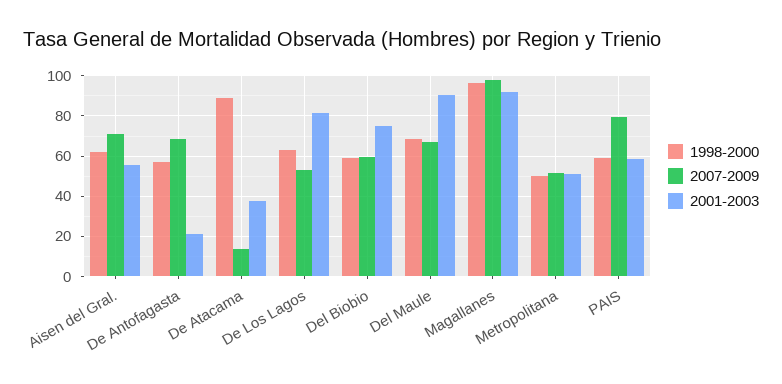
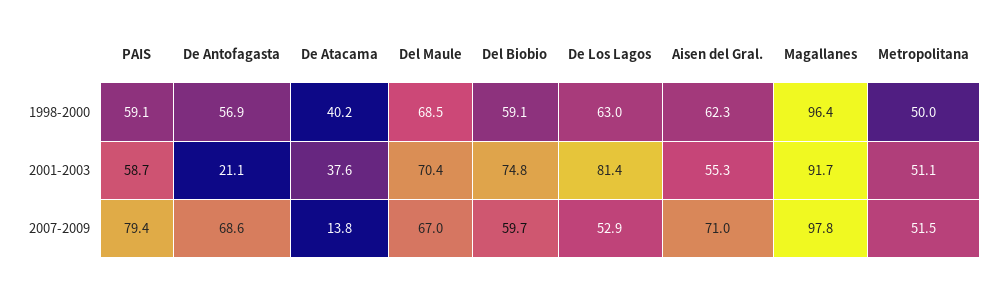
  {
    "1998-2000": {
      "Aisen del Gral.": 62.3,
      "De Antofagasta": 56.9,
-     "De Atacama": 90,
+     "De Atacama": 40.2,
      "De Los Lagos": 63,
      "Del Biobio": 59.1,
      "Del Maule": 68.5,
      "Magallanes": 96.4,
      "Metropolitana": 50,
      "PAIS": 59.1
    },
    "2007-2009": {
      "Aisen del Gral.": 71,
      "De Antofagasta": 68.6,
      "De Atacama": 13.8,
      "De Los Lagos": 52.9,
      "Del Biobio": 59.7,
      "Del Maule": 67,
      "Magallanes": 97.8,
      "Metropolitana": 51.5,
      "PAIS": 79.4
    },
    "2001-2003": {
      "Aisen del Gral.": 55.3,
      "De Antofagasta": 21.1,
      "De Atacama": 37.6,
      "De Los Lagos": 81.4,
      "Del Biobio": 74.8,
-     "Del Maule": 90,
+     "Del Maule": 70.4,
      "Magallanes": 91.7,
      "Metropolitana": 51.1,
      "PAIS": 58.7
    }
  }

